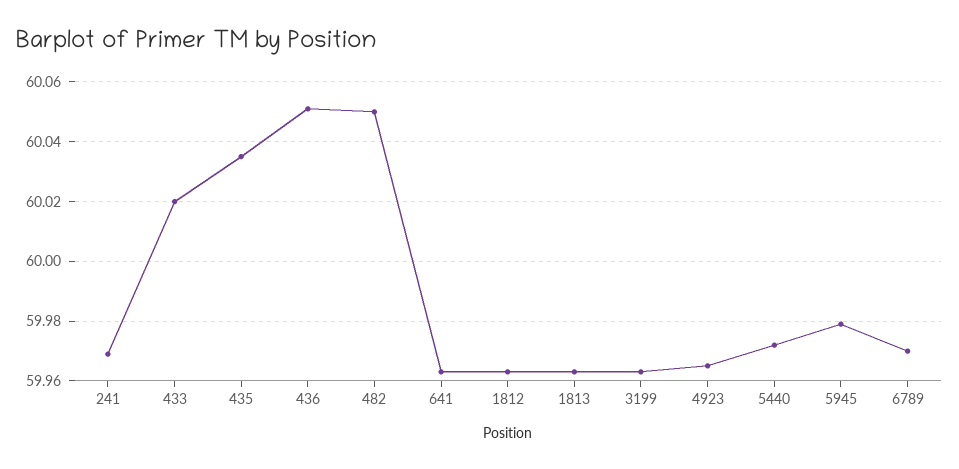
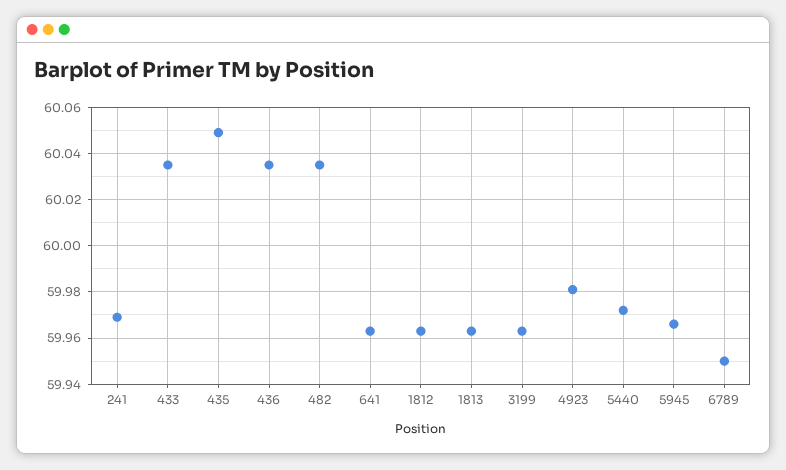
  {
    "241": 59.97,
-   "433": 60.02,
+   "433": 60.035,
-   "435": 60.035,
+   "435": 60.05,
-   "436": 60.05,
+   "436": 60.035,
-   "482": 60.05,
+   "482": 60.035,
    "641": 59.965,
    "1812": 59.965,
    "1813": 59.965,
    "3199": 59.965,
-   "4923": 59.965,
+   "4923": 59.98,
    "5440": 59.97,
-   "5945": 59.98,
+   "5945": 59.965,
-   "6789": 59.97
+   "6789": 59.95
  }

